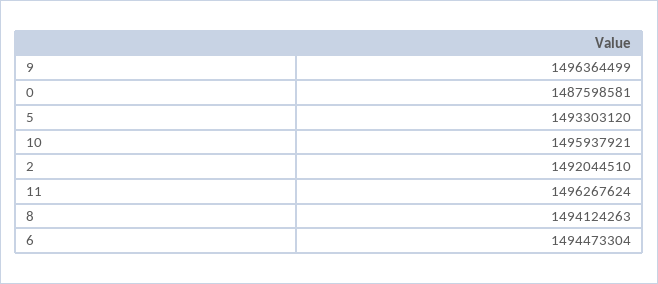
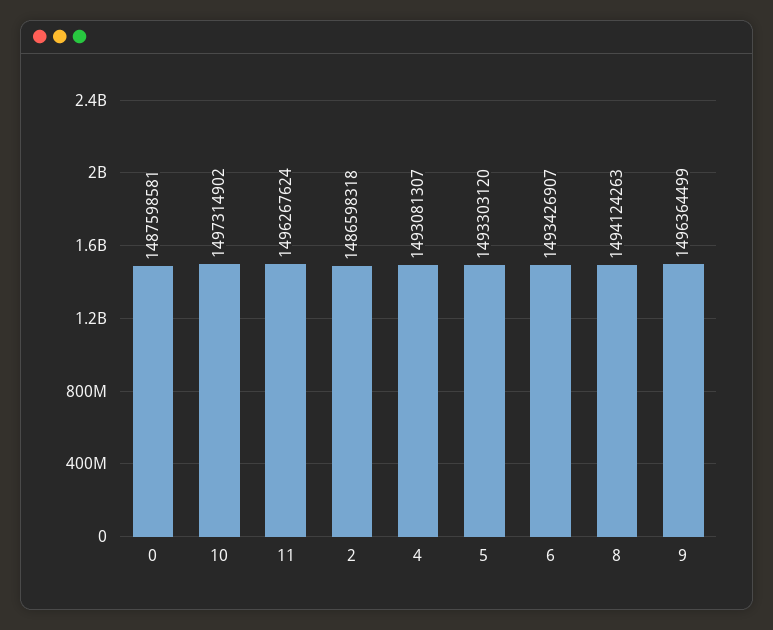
  {
    "9": 1496364499,
    "0": 1487598581,
    "5": 1493303120,
-   "10": 1495937921,
+   "10": 1497314902,
-   "2": 1492044510,
+   "2": 1486598318,
    "11": 1496267624,
    "8": 1494124263,
-   "6": 1494473304
+   "6": 1493426907,
+   "4": 1493081307
  }

